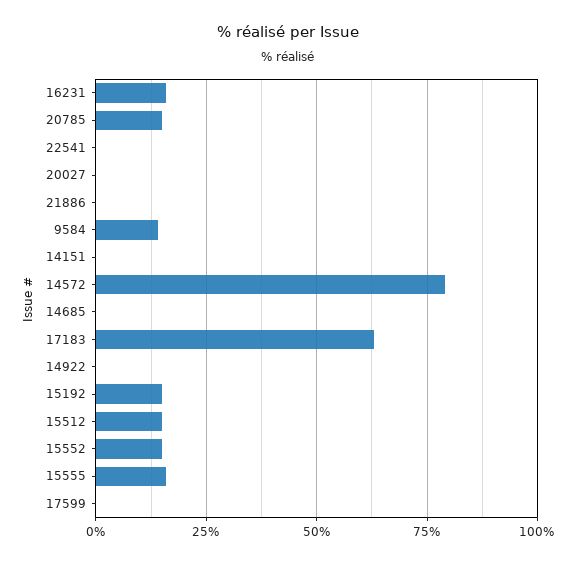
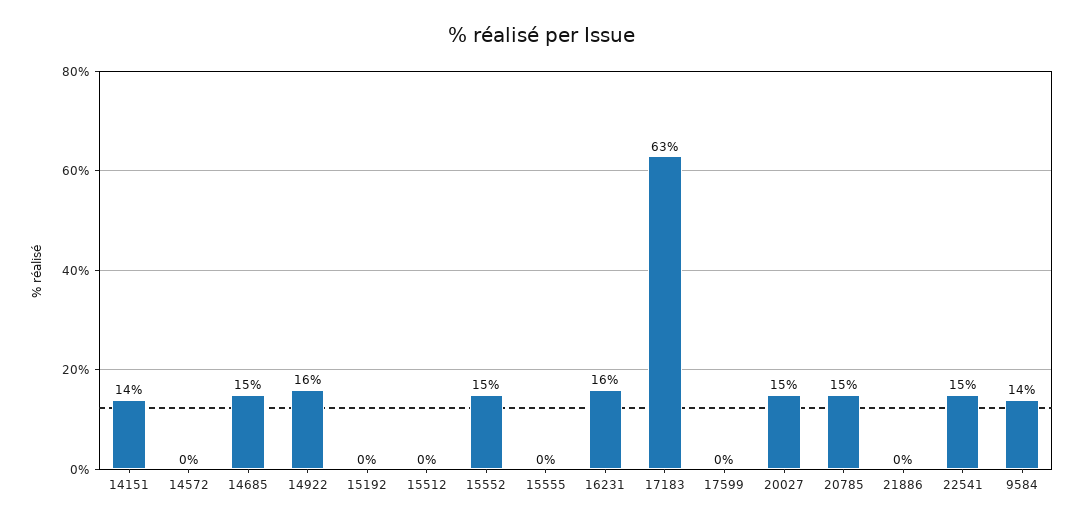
  {
    "16231": 16,
    "20785": 15,
-   "22541": 0,
+   "22541": 15,
-   "20027": 0,
+   "20027": 15,
    "21886": 0,
    "9584": 14,
-   "14151": 0,
+   "14151": 14,
-   "14572": 80,
+   "14572": 0,
-   "14685": 0,
+   "14685": 15,
    "17183": 63,
-   "14922": 0,
+   "14922": 16,
-   "15192": 15,
+   "15192": 0,
-   "15512": 15,
+   "15512": 0,
    "15552": 15,
-   "15555": 15,
+   "15555": 0,
    "17599": 0
  }

